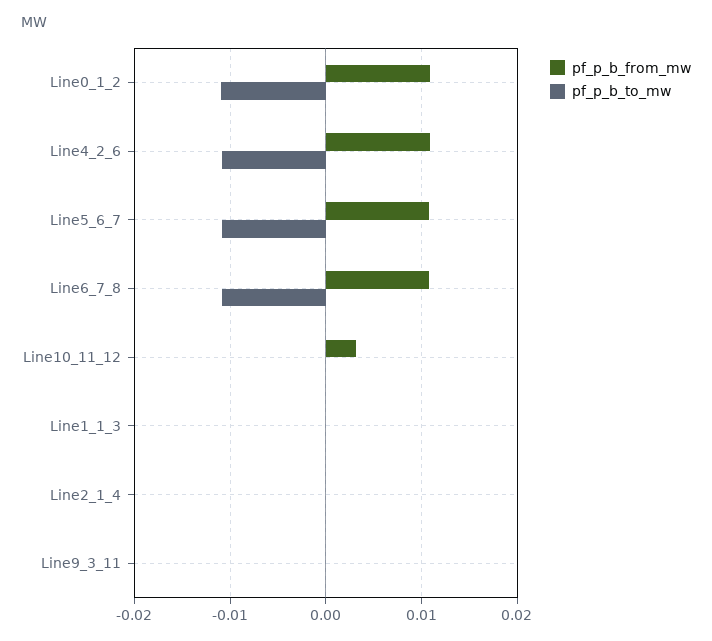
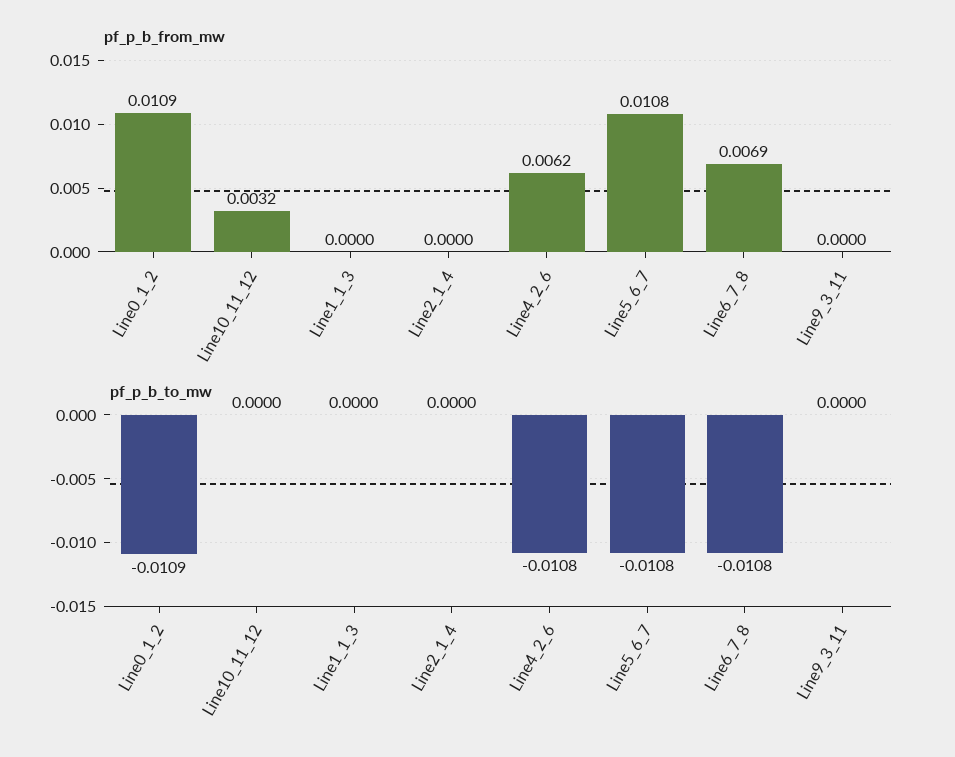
  {
    "pf_p_b_from_mw": {
      "Line0_1_2": 0.0109,
-     "Line4_2_6": 0.011,
+     "Line4_2_6": 0.0062,
      "Line5_6_7": 0.0108,
-     "Line6_7_8": 0.011,
+     "Line6_7_8": 0.0069,
      "Line10_11_12": 0.0032,
      "Line1_1_3": 0,
      "Line2_1_4": 0,
      "Line9_3_11": 0
    },
    "pf_p_b_to_mw": {
      "Line0_1_2": -0.0109,
      "Line4_2_6": -0.0108,
      "Line5_6_7": -0.0108,
      "Line6_7_8": -0.0108,
      "Line10_11_12": 0,
      "Line1_1_3": 0,
      "Line2_1_4": 0,
      "Line9_3_11": 0
    }
  }

